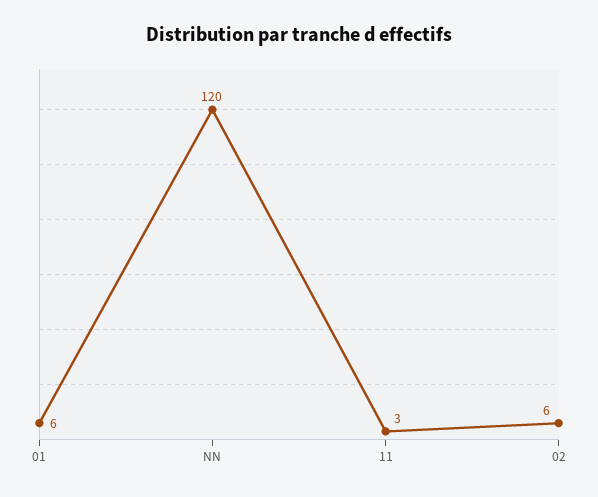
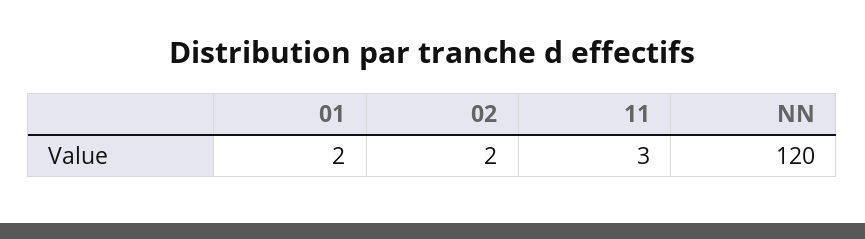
  {
-   "01": 6,
+   "01": 2,
    "NN": 120,
    "11": 3,
-   "02": 6
+   "02": 2
  }

